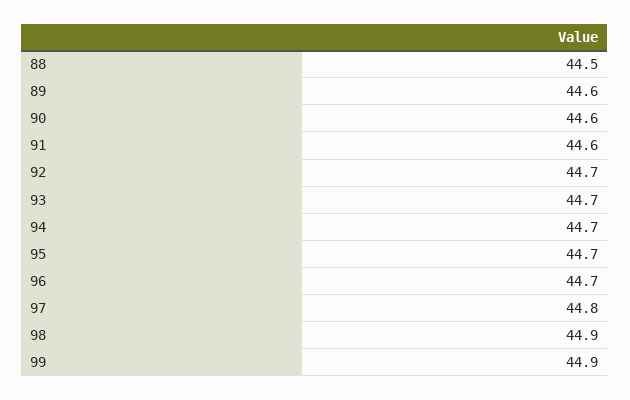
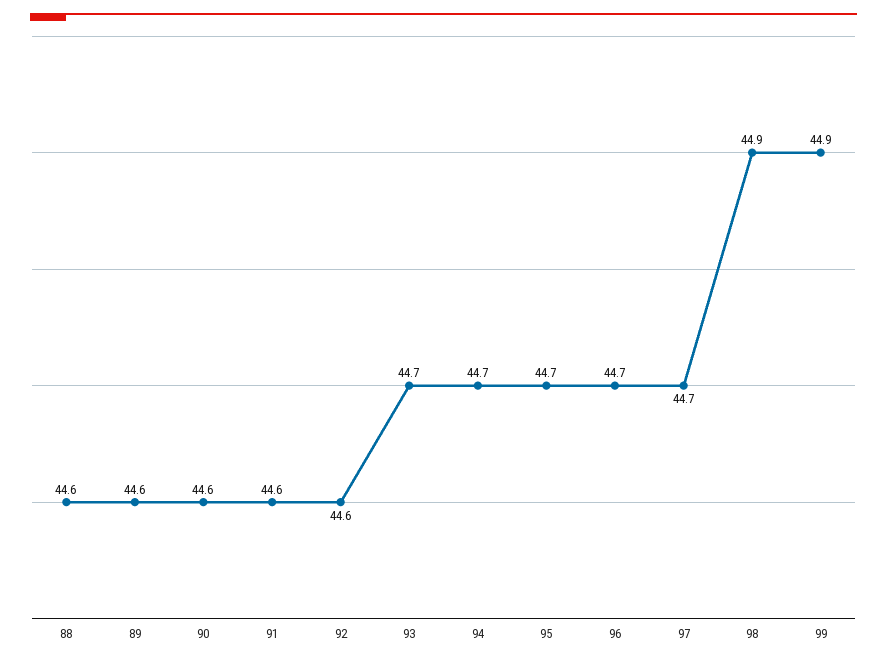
  {
-   "88": 44.5,
+   "88": 44.6,
    "89": 44.6,
    "90": 44.6,
    "91": 44.6,
-   "92": 44.7,
+   "92": 44.6,
    "93": 44.7,
    "94": 44.7,
    "95": 44.7,
    "96": 44.7,
-   "97": 44.8,
+   "97": 44.7,
    "98": 44.9,
    "99": 44.9
  }

